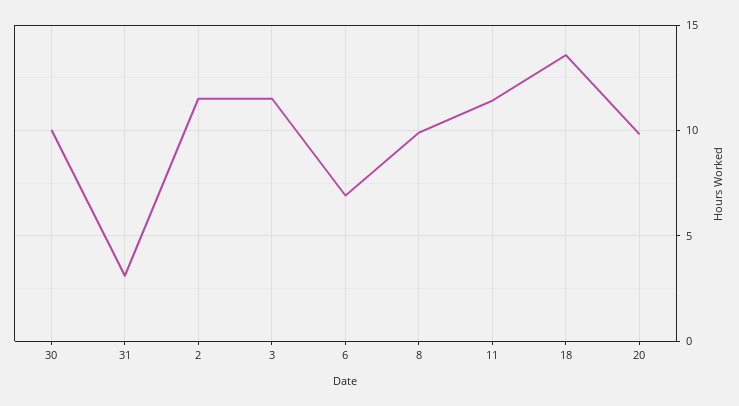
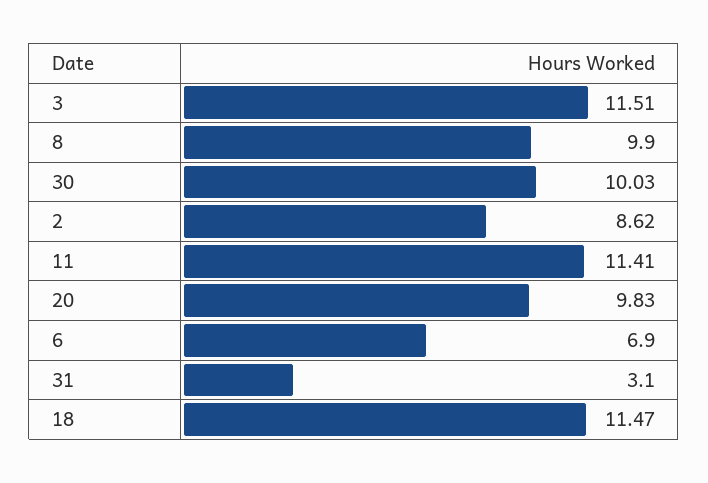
  {
    "30": 10.03,
    "31": 3.1,
-   "2": 11.5,
+   "2": 8.62,
    "3": 11.51,
    "6": 6.9,
    "8": 9.9,
    "11": 11.41,
-   "18": 13.5,
+   "18": 11.47,
    "20": 9.83
  }

